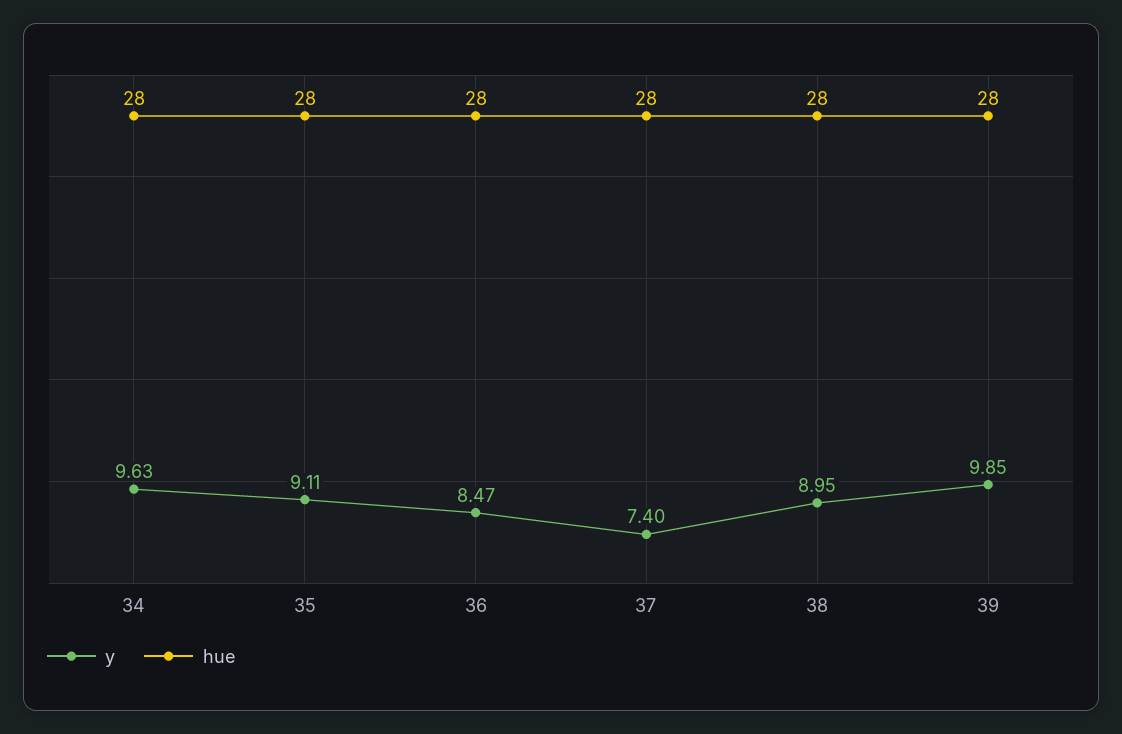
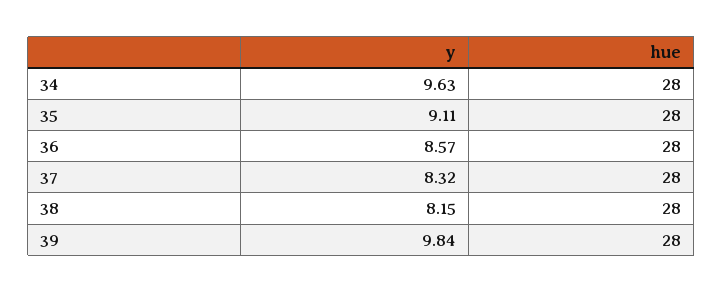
  {
    "y": {
      "34": 9.63,
      "35": 9.11,
-     "36": 8.47,
+     "36": 8.57,
-     "37": 7.4,
+     "37": 8.32,
-     "38": 8.95,
+     "38": 8.15,
-     "39": 9.85
+     "39": 9.84
    },
    "hue": {
      "34": 28,
      "35": 28,
      "36": 28,
      "37": 28,
      "38": 28,
      "39": 28
    }
  }

